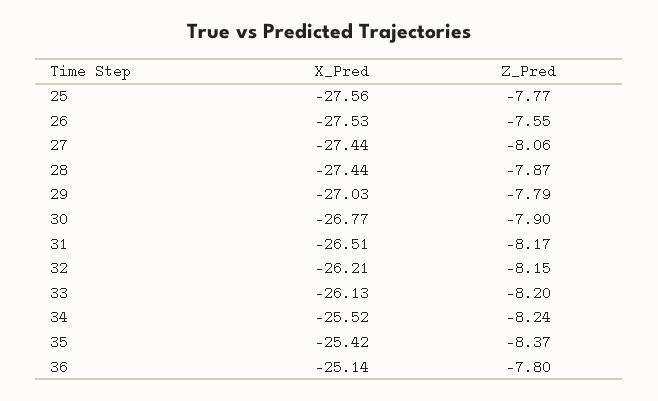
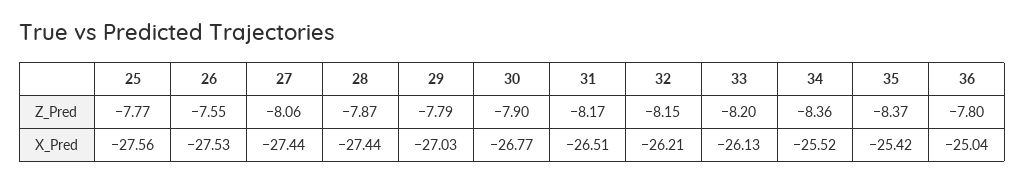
  {
    "X_Pred": {
      "25": -27.56,
      "26": -27.53,
      "27": -27.44,
      "28": -27.44,
      "29": -27.03,
      "30": -26.77,
      "31": -26.51,
      "32": -26.21,
      "33": -26.13,
      "34": -25.52,
      "35": -25.42,
-     "36": -25.14
+     "36": -25.04
    },
    "Z_Pred": {
      "25": -7.77,
      "26": -7.55,
      "27": -8.06,
      "28": -7.87,
      "29": -7.79,
      "30": -7.9,
      "31": -8.17,
      "32": -8.15,
      "33": -8.2,
-     "34": -8.24,
+     "34": -8.36,
      "35": -8.37,
      "36": -7.8
    }
  }

